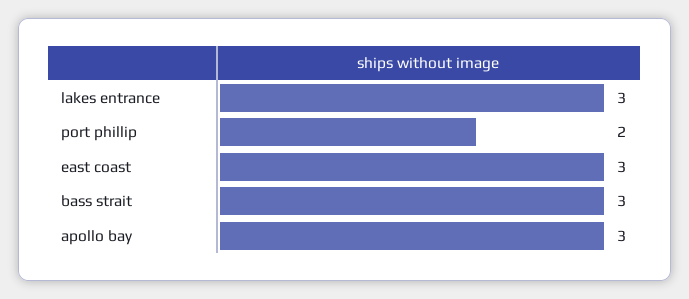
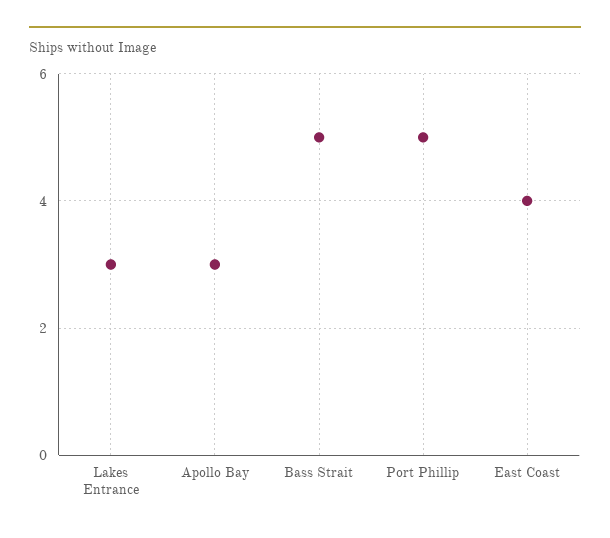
  {
    "lakes entrance": 3,
-   "port phillip": 2,
+   "port phillip": 5,
-   "east coast": 3,
+   "east coast": 4,
-   "bass strait": 3,
+   "bass strait": 5,
    "apollo bay": 3
  }

